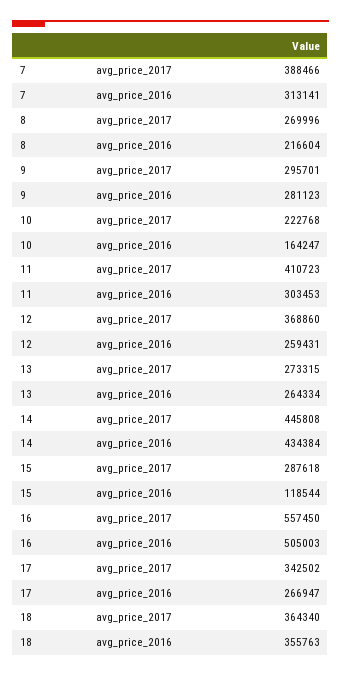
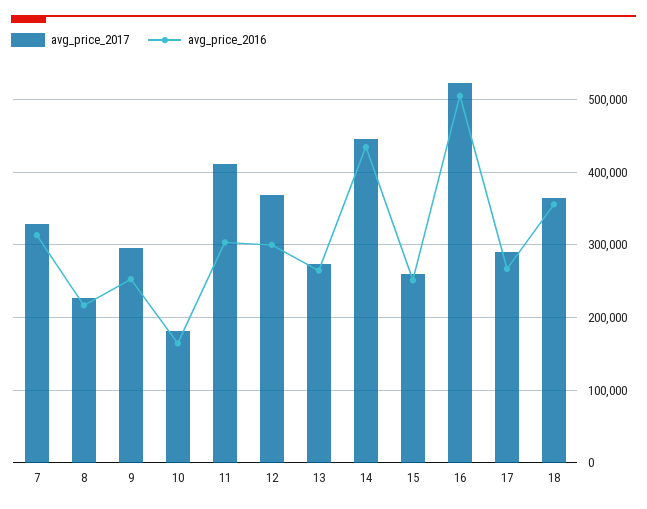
  {
    "avg_price_2017": {
-     "7": 388466,
+     "7": 330000,
-     "8": 269996,
+     "8": 230000,
      "9": 295701,
-     "10": 222768,
+     "10": 180000,
      "11": 410723,
      "12": 368860,
      "13": 273315,
      "14": 445808,
-     "15": 287618,
+     "15": 260000,
-     "16": 557450,
+     "16": 520000,
-     "17": 342502,
+     "17": 290000,
      "18": 364340
    },
    "avg_price_2016": {
      "7": 313141,
      "8": 216604,
-     "9": 281123,
+     "9": 250000,
      "10": 164247,
      "11": 303453,
-     "12": 259431,
+     "12": 300000,
      "13": 264334,
      "14": 434384,
-     "15": 118544,
+     "15": 250000,
      "16": 505003,
      "17": 266947,
      "18": 355763
    }
  }

